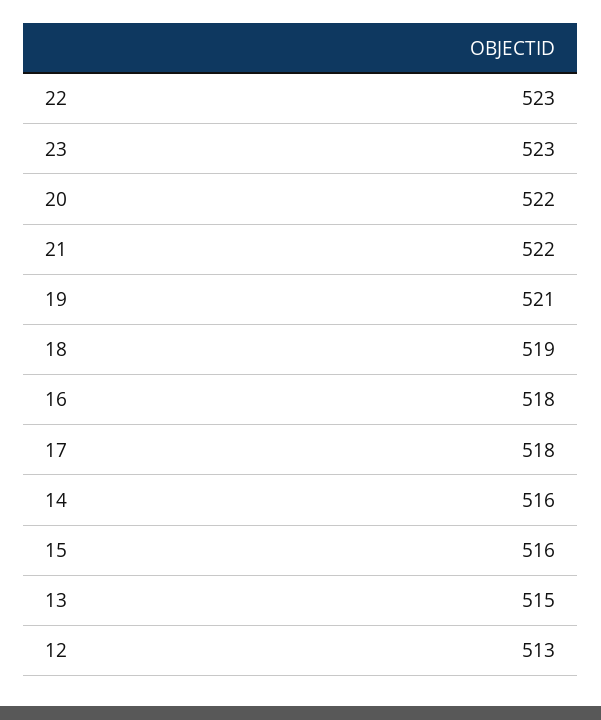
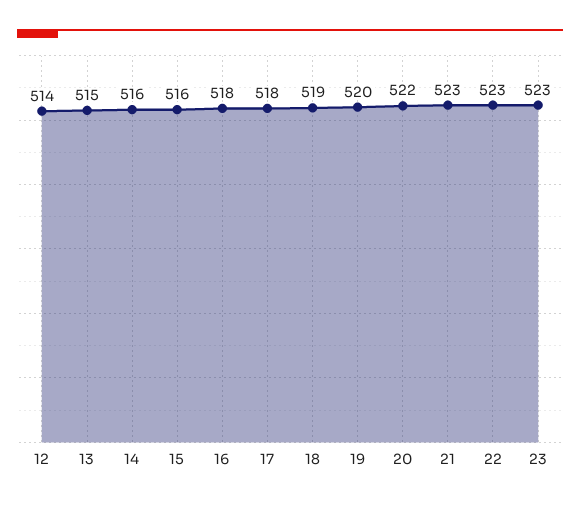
  {
    "22": 523,
    "23": 523,
    "20": 522,
-   "21": 522,
+   "21": 523,
-   "19": 521,
+   "19": 520,
    "18": 519,
    "16": 518,
    "17": 518,
    "14": 516,
    "15": 516,
    "13": 515,
-   "12": 513
+   "12": 514
  }

